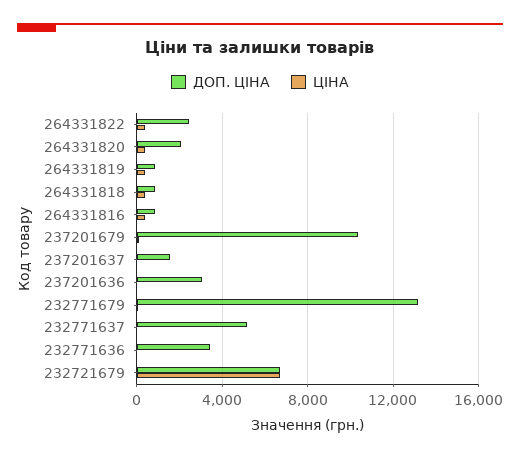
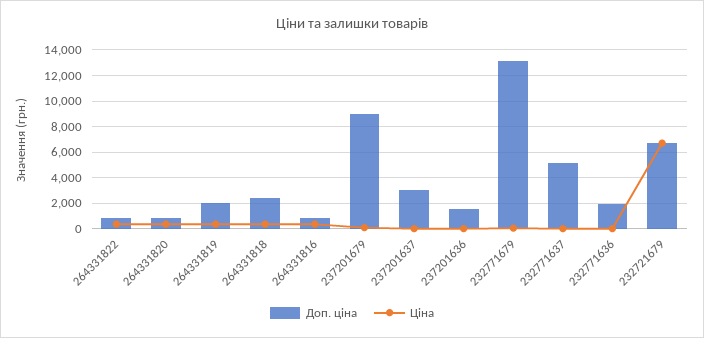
  {
    "ДОП. ЦІНА": {
-     "264331822": 2500,
+     "264331822": 1000,
-     "264331820": 2000,
+     "264331820": 1000,
-     "264331819": 1000,
+     "264331819": 2000,
-     "264331818": 1000,
+     "264331818": 2500,
      "264331816": 1000,
-     "237201679": 10500,
+     "237201679": 9000,
-     "237201637": 1500,
+     "237201637": 3000,
-     "237201636": 3000,
+     "237201636": 1500,
      "232771679": 13000,
      "232771637": 5000,
-     "232771636": 3500,
+     "232771636": 2000,
      "232721679": 6500
    },
    "ЦІНА": {
      "264331822": 500,
      "264331820": 500,
      "264331819": 500,
      "264331818": 500,
      "264331816": 500,
      "237201679": 0,
      "237201637": 0,
      "237201636": 0,
      "232771679": 0,
      "232771637": 0,
      "232771636": 0,
      "232721679": 6500
    }
  }

